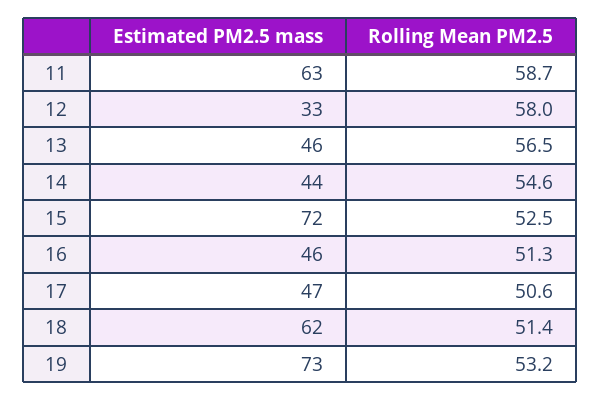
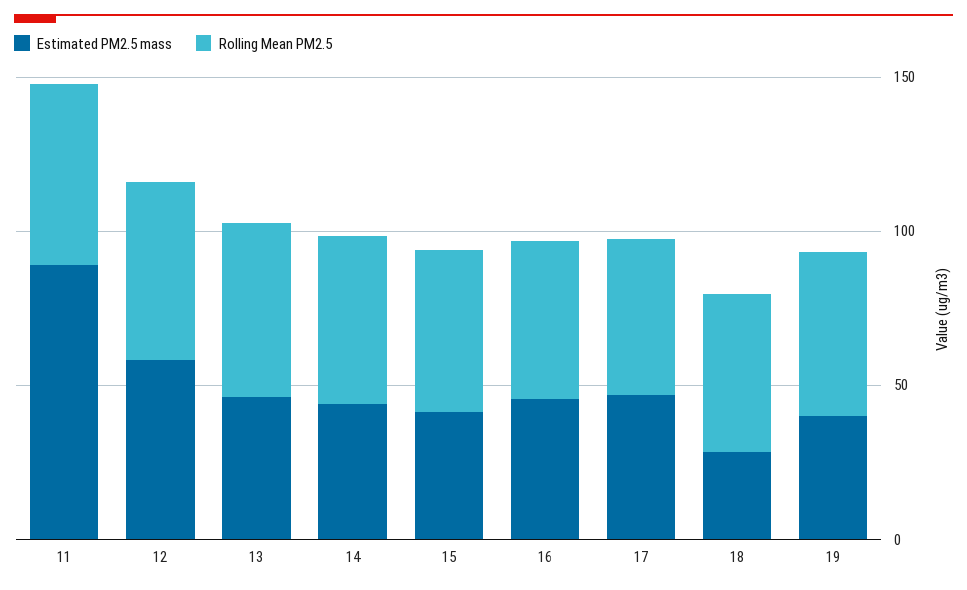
  {
    "Estimated PM2.5 mass": {
-     "11": 63,
+     "11": 90,
-     "12": 33,
+     "12": 60,
      "13": 46,
      "14": 44,
-     "15": 72,
+     "15": 40,
      "16": 46,
      "17": 47,
-     "18": 62,
+     "18": 30,
-     "19": 73
+     "19": 40
    },
    "Rolling Mean PM2.5": {
      "11": 58.7,
      "12": 58,
      "13": 56.5,
      "14": 54.6,
      "15": 52.5,
      "16": 51.3,
      "17": 50.6,
      "18": 51.4,
      "19": 53.2
    }
  }

